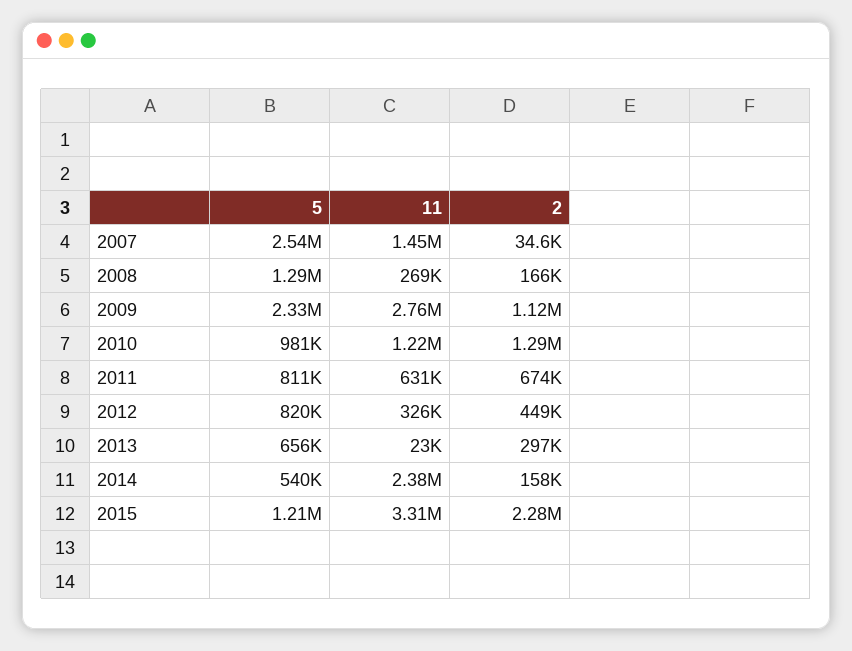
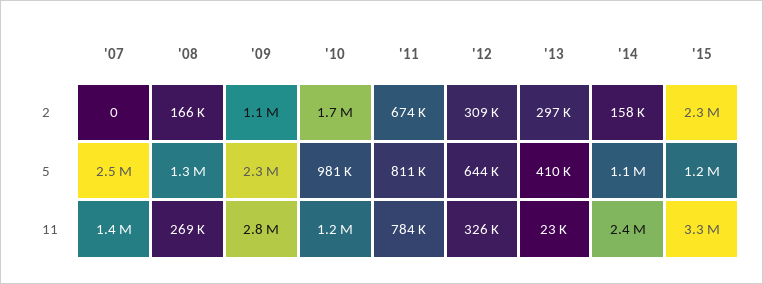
  {
    "5": {
      "2007": 2540000,
      "2008": 1290000,
      "2009": 2330000,
      "2010": 981000,
      "2011": 811000,
-     "2012": 820000,
+     "2012": 644000,
-     "2013": 656000,
+     "2013": 410000,
-     "2014": 540000,
+     "2014": 1100000,
      "2015": 1210000
    },
    "11": {
      "2007": 1450000,
      "2008": 269000,
      "2009": 2760000,
      "2010": 1220000,
-     "2011": 631000,
+     "2011": 784000,
      "2012": 326000,
      "2013": 23000,
      "2014": 2380000,
      "2015": 3310000
    },
    "2": {
-     "2007": 34600,
+     "2007": 0,
      "2008": 166000,
      "2009": 1120000,
-     "2010": 1290000,
+     "2010": 1700000,
      "2011": 674000,
-     "2012": 449000,
+     "2012": 309000,
      "2013": 297000,
      "2014": 158000,
      "2015": 2280000
    }
  }

